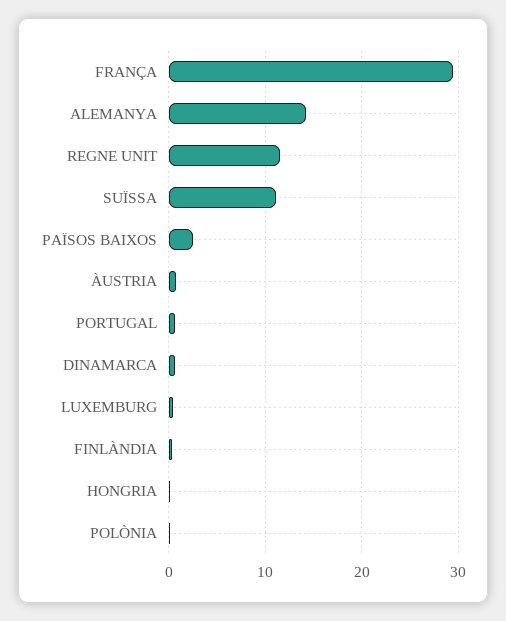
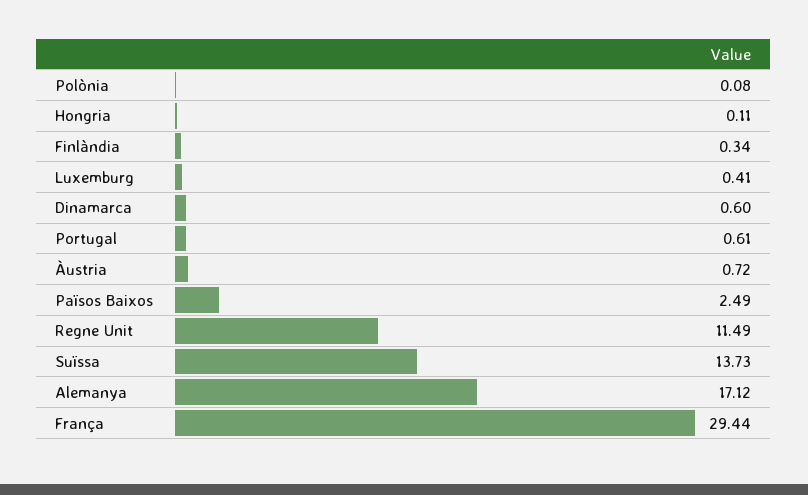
  {
    "FRANÇA": 29.44,
-   "ALEMANYA": 14,
+   "ALEMANYA": 17.12,
    "REGNE UNIT": 11.49,
-   "SUÏSSA": 11,
+   "SUÏSSA": 13.73,
    "PAÏSOS BAIXOS": 2.49,
    "ÀUSTRIA": 0.72,
    "PORTUGAL": 0.61,
    "DINAMARCA": 0.6,
    "LUXEMBURG": 0.41,
    "FINLÀNDIA": 0.34,
    "HONGRIA": 0.11,
    "POLÒNIA": 0.08
  }

